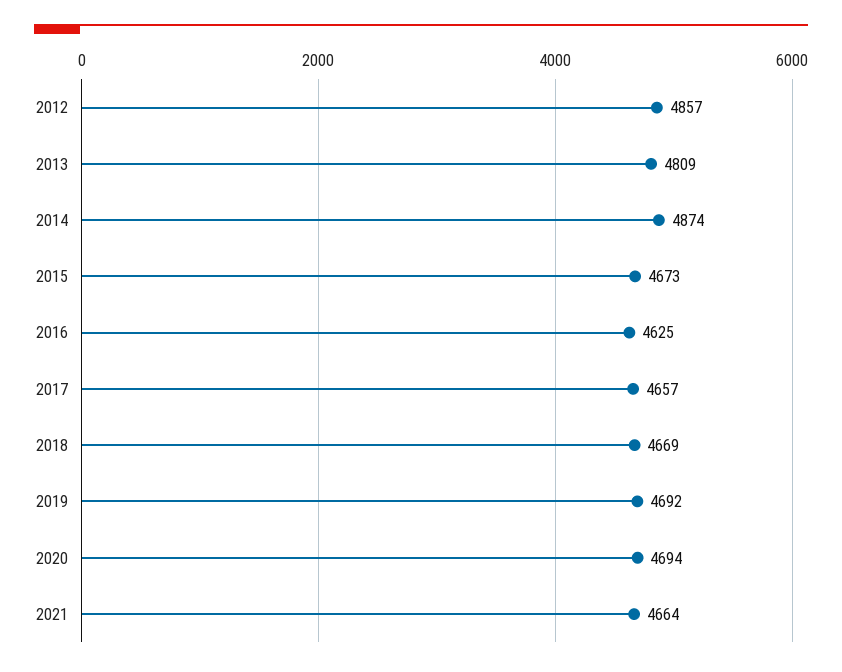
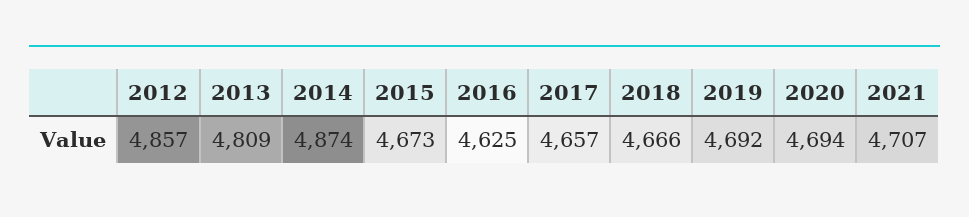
  {
    "2012": 4857,
    "2013": 4809,
    "2014": 4874,
    "2015": 4673,
    "2016": 4625,
    "2017": 4657,
-   "2018": 4669,
+   "2018": 4666,
    "2019": 4692,
    "2020": 4694,
-   "2021": 4664
+   "2021": 4707
  }

